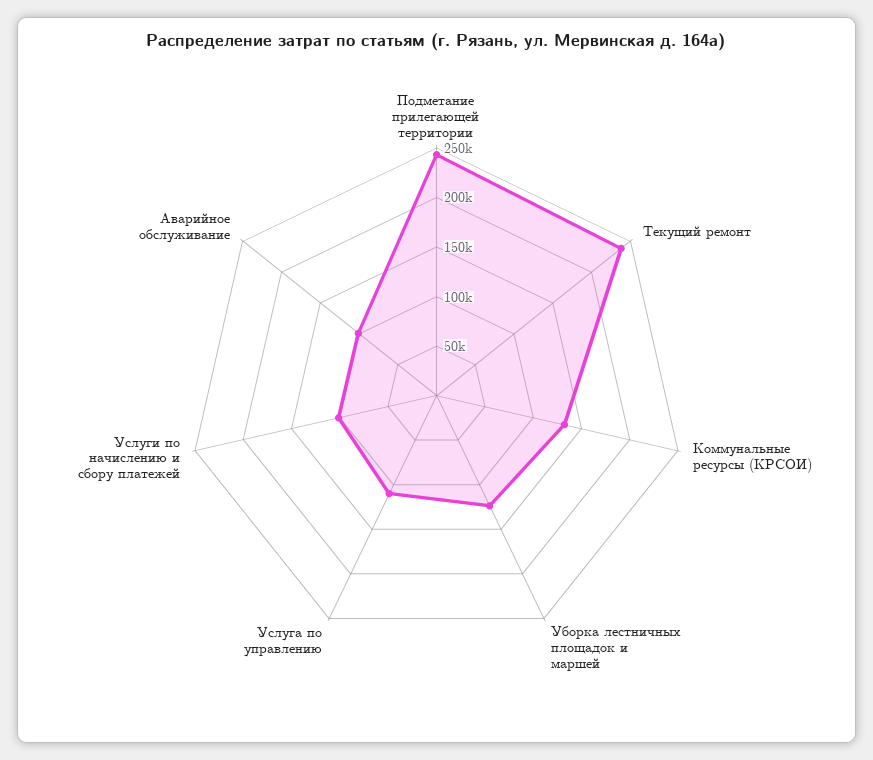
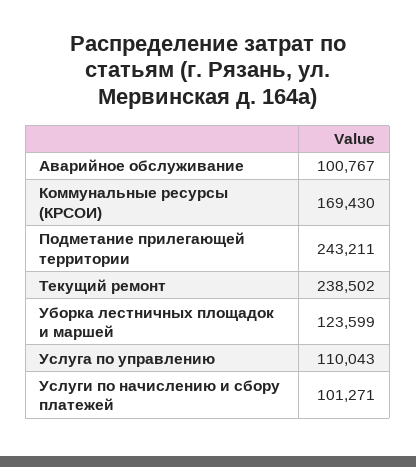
  {
    "Подметание прилегающей территории": 243211,
    "Текущий ремонт": 238502,
-   "Коммунальные ресурсы (КРСОИ)": 130000,
+   "Коммунальные ресурсы (КРСОИ)": 169430,
    "Уборка лестничных площадок и маршей": 123599,
    "Услуга по управлению": 110043,
    "Услуги по начислению и сбору платежей": 101271,
    "Аварийное обслуживание": 100767
  }

